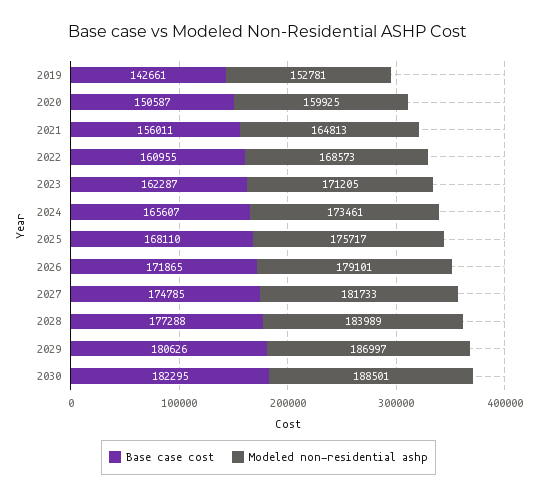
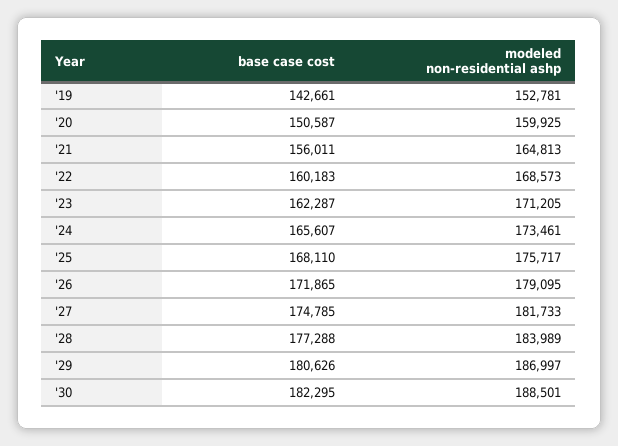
  {
    "Base case cost": {
      "2019": 142661,
      "2020": 150587,
      "2021": 156011,
-     "2022": 160955,
+     "2022": 160183,
      "2023": 162287,
      "2024": 165607,
      "2025": 168110,
      "2026": 171865,
      "2027": 174785,
      "2028": 177288,
      "2029": 180626,
      "2030": 182295
    },
    "Modeled non-residential ashp": {
      "2019": 152781,
      "2020": 159925,
      "2021": 164813,
      "2022": 168573,
      "2023": 171205,
      "2024": 173461,
      "2025": 175717,
-     "2026": 179101,
+     "2026": 179095,
      "2027": 181733,
      "2028": 183989,
      "2029": 186997,
      "2030": 188501
    }
  }

